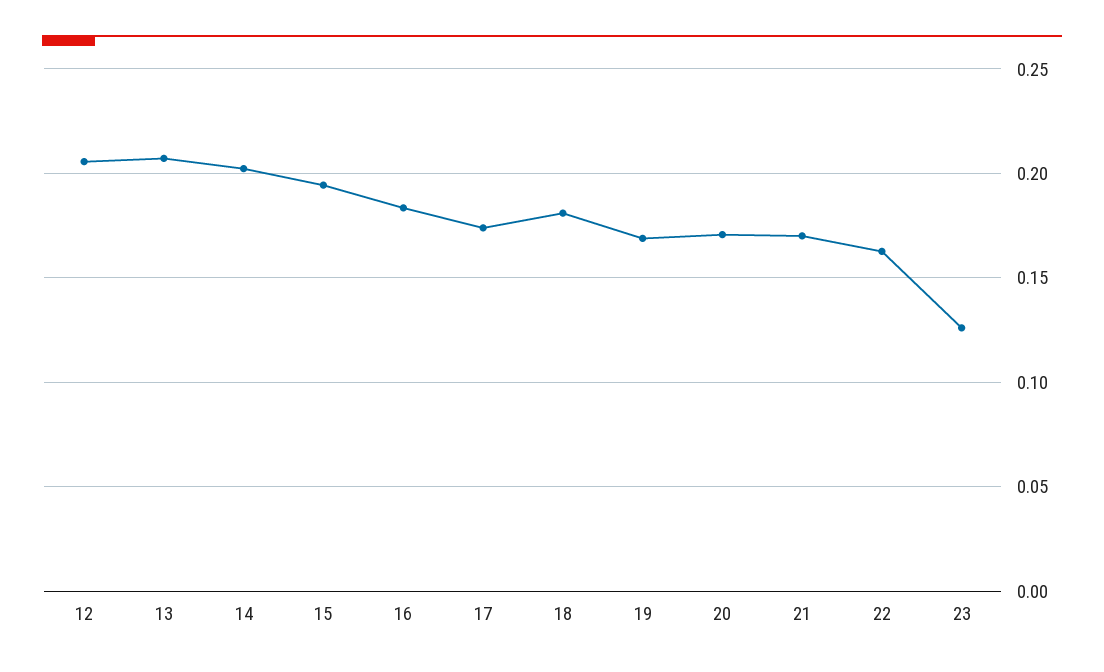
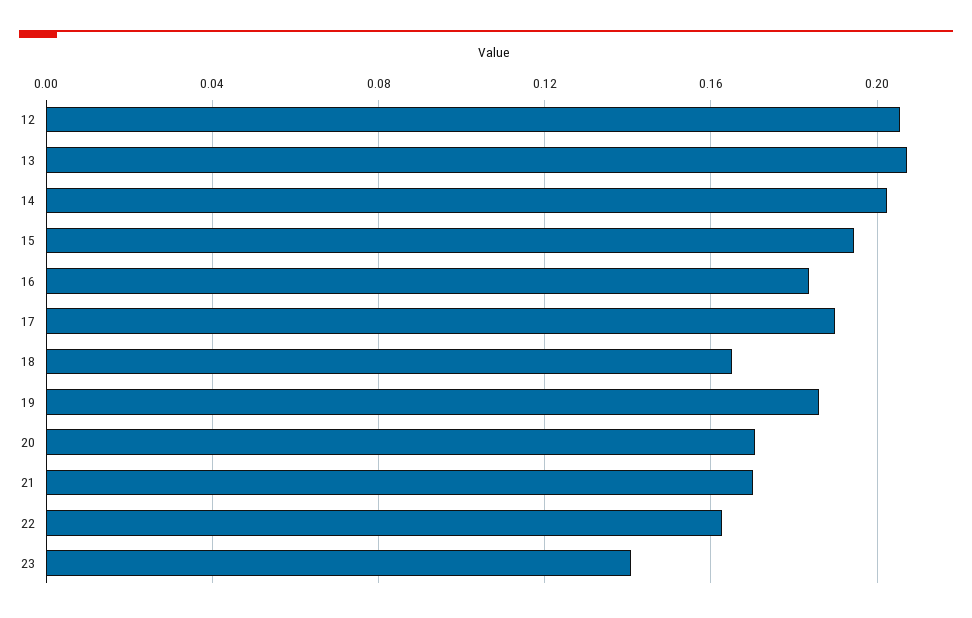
  {
    "12": 0.205,
    "13": 0.205,
    "14": 0.2,
    "15": 0.195,
    "16": 0.185,
-   "17": 0.175,
+   "17": 0.19,
-   "18": 0.18,
+   "18": 0.165,
-   "19": 0.17,
+   "19": 0.185,
    "20": 0.17,
    "21": 0.17,
    "22": 0.165,
-   "23": 0.125
+   "23": 0.14
  }

